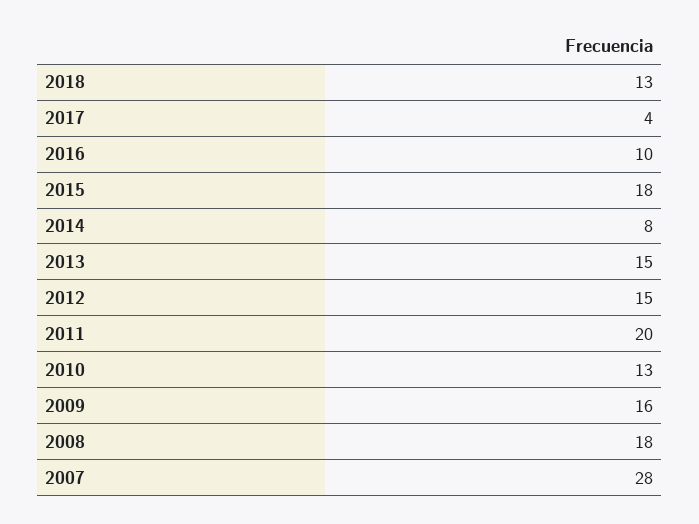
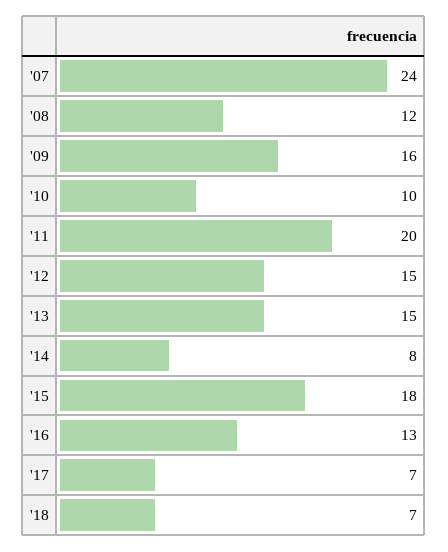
  {
-   "2018": 13,
+   "2018": 7,
-   "2017": 4,
+   "2017": 7,
-   "2016": 10,
+   "2016": 13,
    "2015": 18,
    "2014": 8,
    "2013": 15,
    "2012": 15,
    "2011": 20,
-   "2010": 13,
+   "2010": 10,
    "2009": 16,
-   "2008": 18,
+   "2008": 12,
-   "2007": 28
+   "2007": 24
  }

